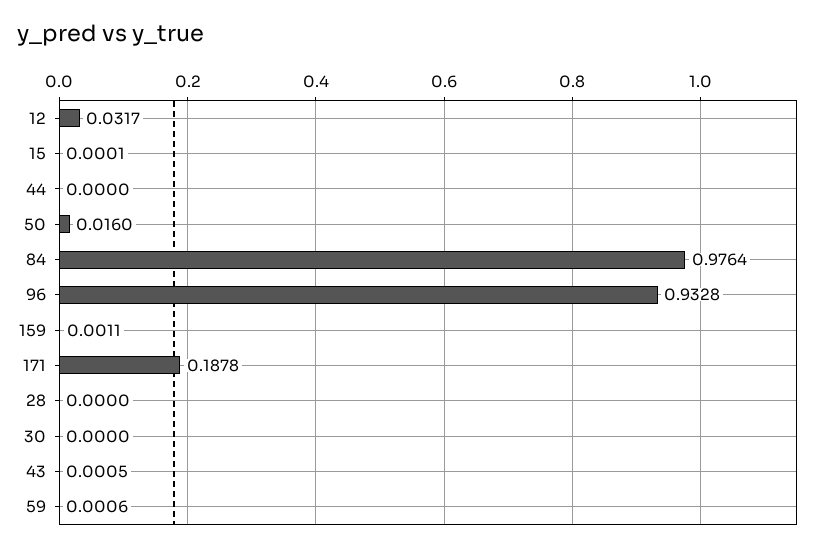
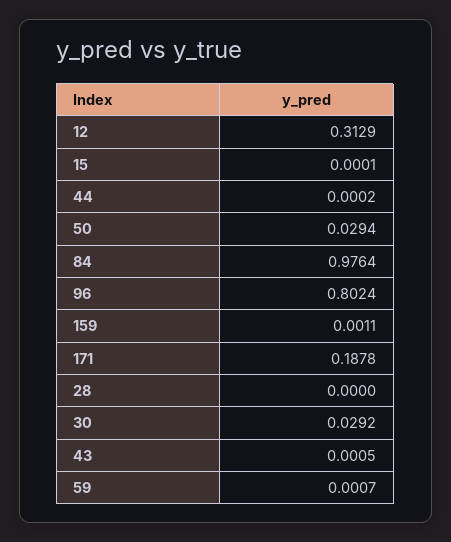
  {
-   "12": 0.0317,
+   "12": 0.3129,
    "15": 0.0001,
-   "44": 0,
+   "44": 0.0002,
-   "50": 0.016,
+   "50": 0.0294,
    "84": 0.9764,
-   "96": 0.9328,
+   "96": 0.8024,
    "159": 0.0011,
    "171": 0.1878,
    "28": 0,
-   "30": 0,
+   "30": 0.0292,
    "43": 0.0005,
-   "59": 0.0006
+   "59": 0.0007
  }

